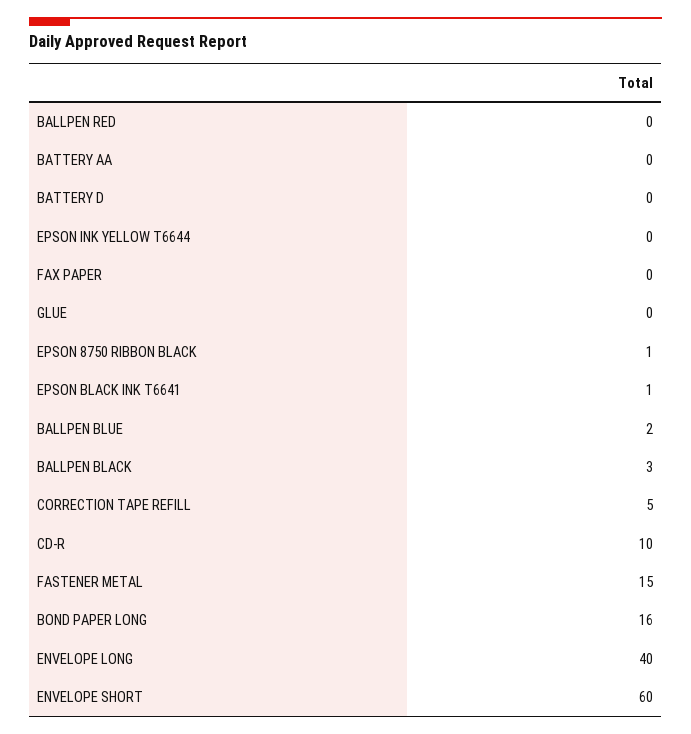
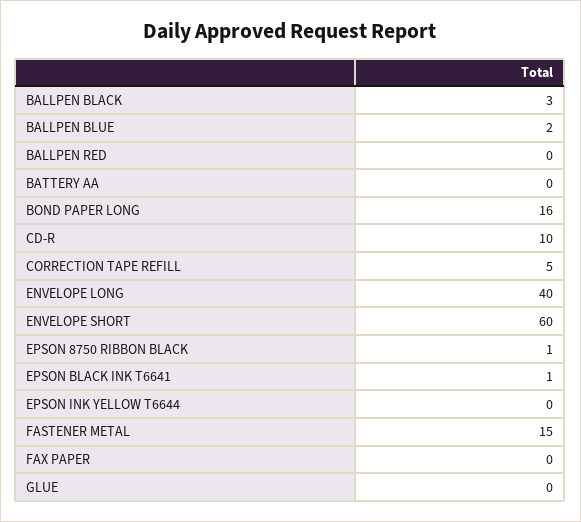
  {
    "BALLPEN RED": 0,
    "BATTERY AA": 0,
-   "BATTERY D": 0,
    "EPSON INK YELLOW T6644": 0,
    "FAX PAPER": 0,
    "GLUE": 0,
    "EPSON 8750 RIBBON BLACK": 1,
    "EPSON BLACK INK T6641": 1,
    "BALLPEN BLUE": 2,
    "BALLPEN BLACK": 3,
    "CORRECTION TAPE REFILL": 5,
    "CD-R": 10,
    "FASTENER METAL": 15,
    "BOND PAPER LONG": 16,
    "ENVELOPE LONG": 40,
    "ENVELOPE SHORT": 60
  }

